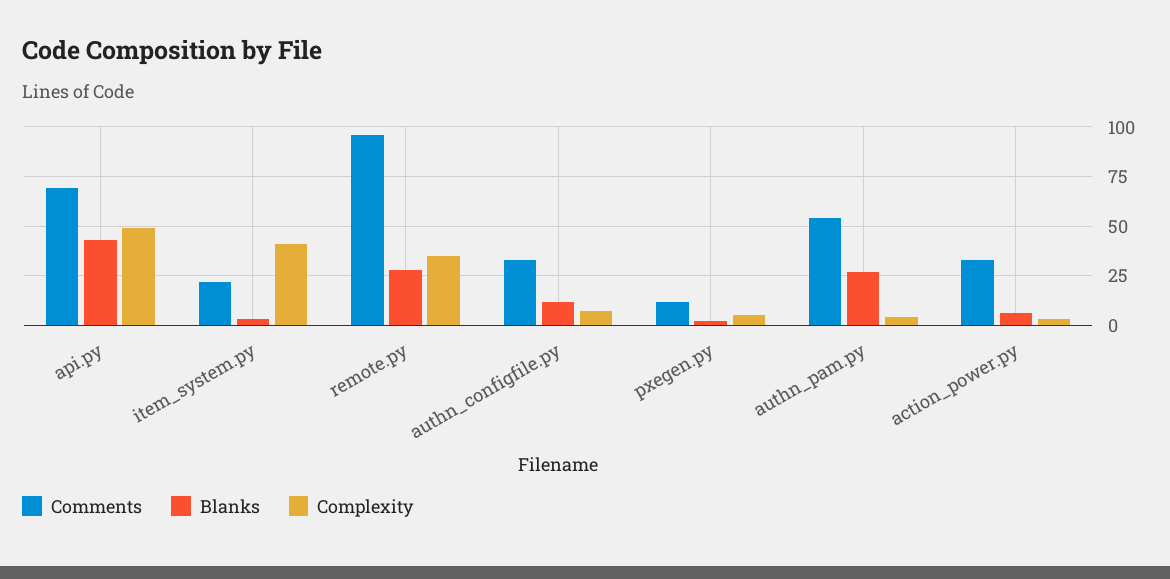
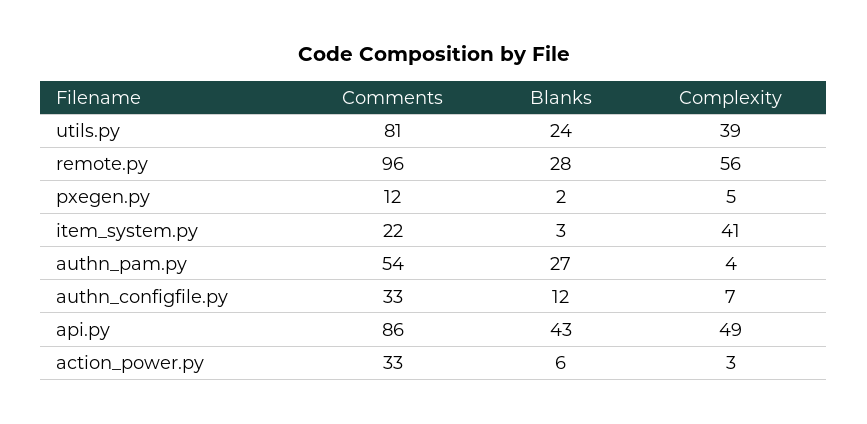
  {
    "Comments": {
-     "api.py": 70,
+     "api.py": 86,
      "item_system.py": 22,
      "remote.py": 96,
      "authn_configfile.py": 33,
      "pxegen.py": 12,
      "authn_pam.py": 54,
-     "action_power.py": 33
+     "action_power.py": 33,
+     "utils.py": 81
    },
    "Blanks": {
      "api.py": 43,
      "item_system.py": 3,
      "remote.py": 28,
      "authn_configfile.py": 12,
      "pxegen.py": 2,
      "authn_pam.py": 27,
-     "action_power.py": 6
+     "action_power.py": 6,
+     "utils.py": 24
    },
    "Complexity": {
      "api.py": 49,
      "item_system.py": 41,
-     "remote.py": 35,
+     "remote.py": 56,
      "authn_configfile.py": 7,
      "pxegen.py": 5,
      "authn_pam.py": 4,
-     "action_power.py": 3
+     "action_power.py": 3,
+     "utils.py": 39
    }
  }

